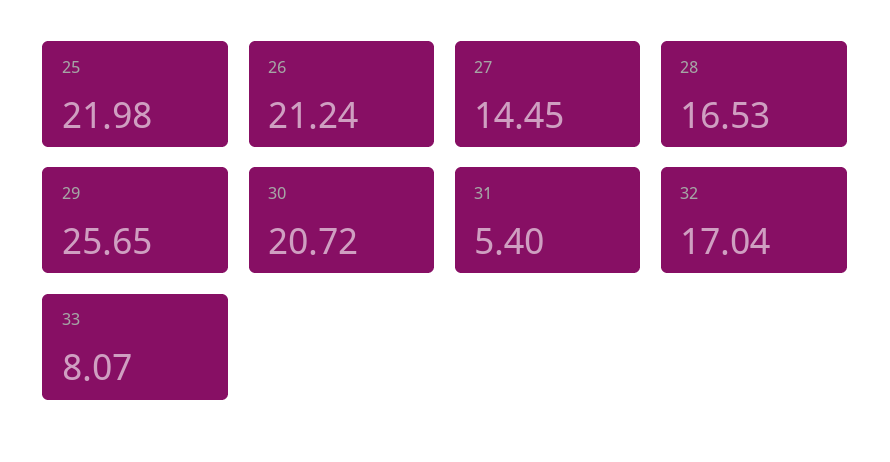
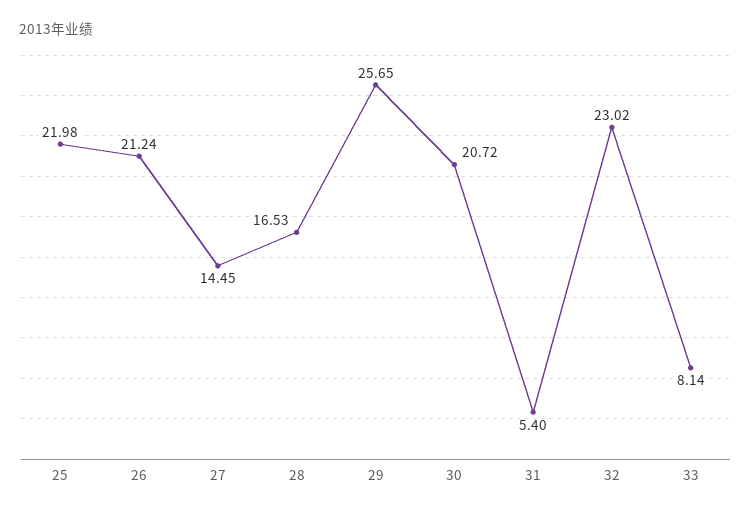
  {
    "25": 21.98,
    "26": 21.24,
    "27": 14.45,
    "28": 16.53,
    "29": 25.65,
    "30": 20.72,
    "31": 5.4,
-   "32": 17.04,
+   "32": 23.02,
-   "33": 8.07
+   "33": 8.14
  }

